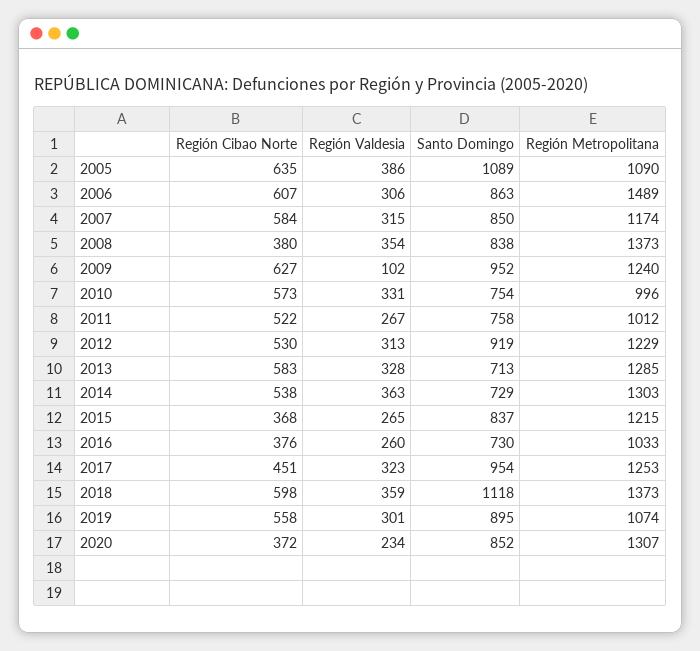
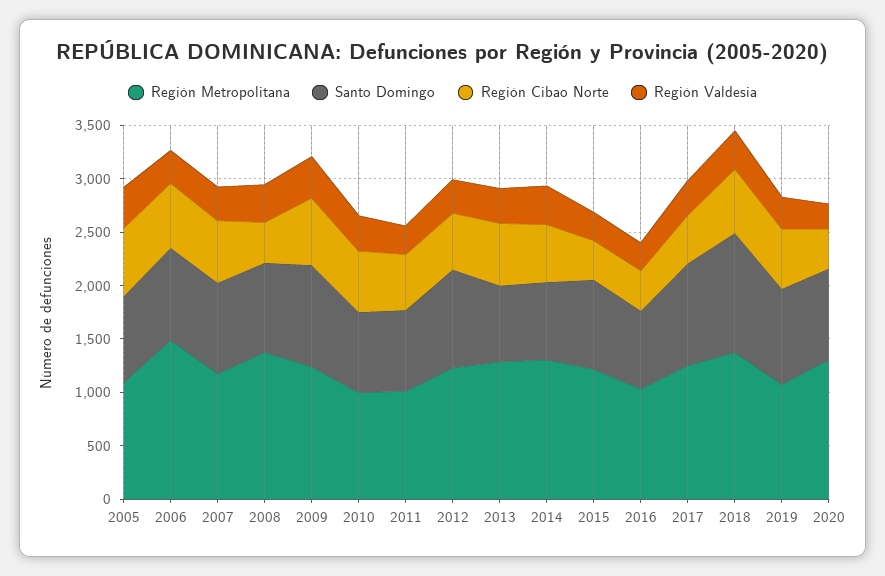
  {
    "Región Cibao Norte": {
      "2005": 635,
      "2006": 607,
      "2007": 584,
      "2008": 380,
      "2009": 627,
      "2010": 573,
      "2011": 522,
      "2012": 530,
      "2013": 583,
      "2014": 538,
      "2015": 368,
      "2016": 376,
      "2017": 451,
      "2018": 598,
      "2019": 558,
      "2020": 372
    },
    "Región Valdesia": {
      "2005": 386,
      "2006": 306,
      "2007": 315,
      "2008": 354,
-     "2009": 102,
+     "2009": 400,
      "2010": 331,
      "2011": 267,
      "2012": 313,
      "2013": 328,
      "2014": 363,
      "2015": 265,
      "2016": 260,
      "2017": 323,
      "2018": 359,
      "2019": 301,
      "2020": 234
    },
    "Santo Domingo": {
-     "2005": 1089,
+     "2005": 800,
      "2006": 863,
      "2007": 850,
      "2008": 838,
      "2009": 952,
      "2010": 754,
      "2011": 758,
      "2012": 919,
      "2013": 713,
      "2014": 729,
      "2015": 837,
      "2016": 730,
      "2017": 954,
      "2018": 1118,
      "2019": 895,
      "2020": 852
    },
    "Región Metropolitana": {
      "2005": 1090,
      "2006": 1489,
      "2007": 1174,
      "2008": 1373,
      "2009": 1240,
      "2010": 996,
      "2011": 1012,
      "2012": 1229,
      "2013": 1285,
      "2014": 1303,
      "2015": 1215,
      "2016": 1033,
      "2017": 1253,
      "2018": 1373,
      "2019": 1074,
      "2020": 1307
    }
  }

